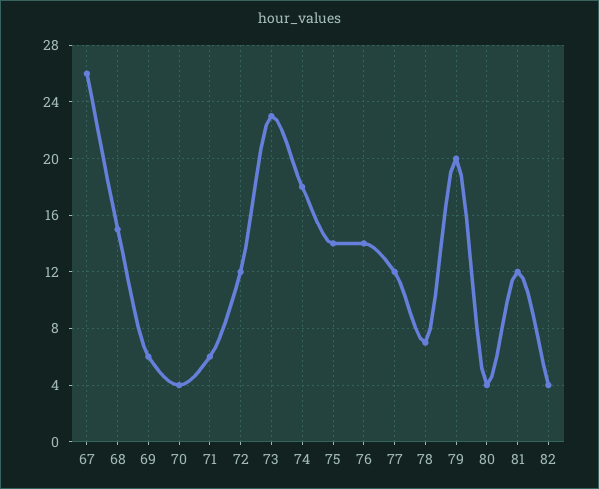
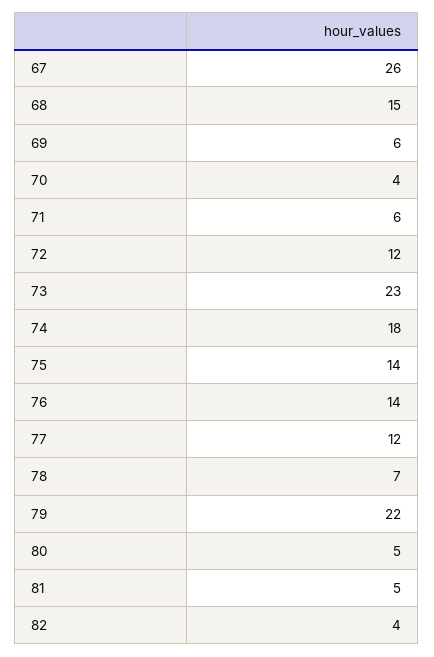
  {
    "67": 26,
    "68": 15,
    "69": 6,
    "70": 4,
    "71": 6,
    "72": 12,
    "73": 23,
    "74": 18,
    "75": 14,
    "76": 14,
    "77": 12,
    "78": 7,
-   "79": 20,
+   "79": 22,
-   "80": 4,
+   "80": 5,
-   "81": 12,
+   "81": 5,
    "82": 4
  }

